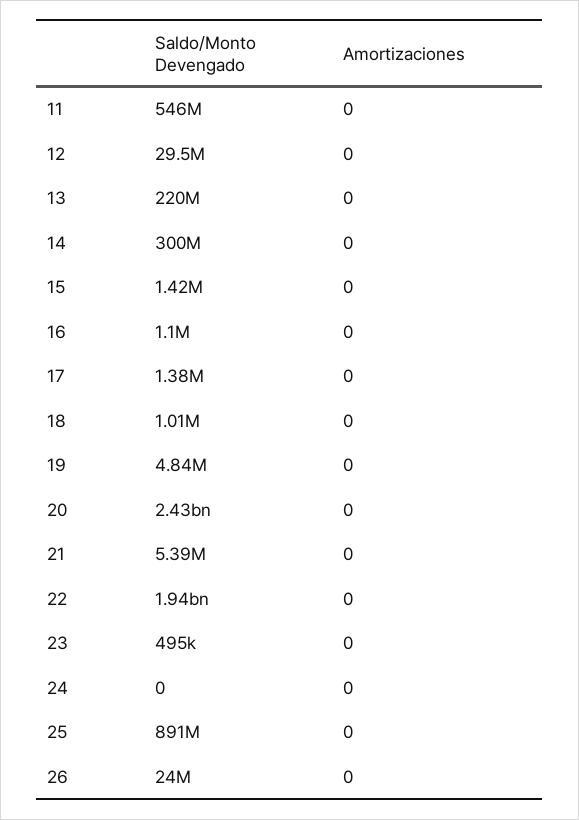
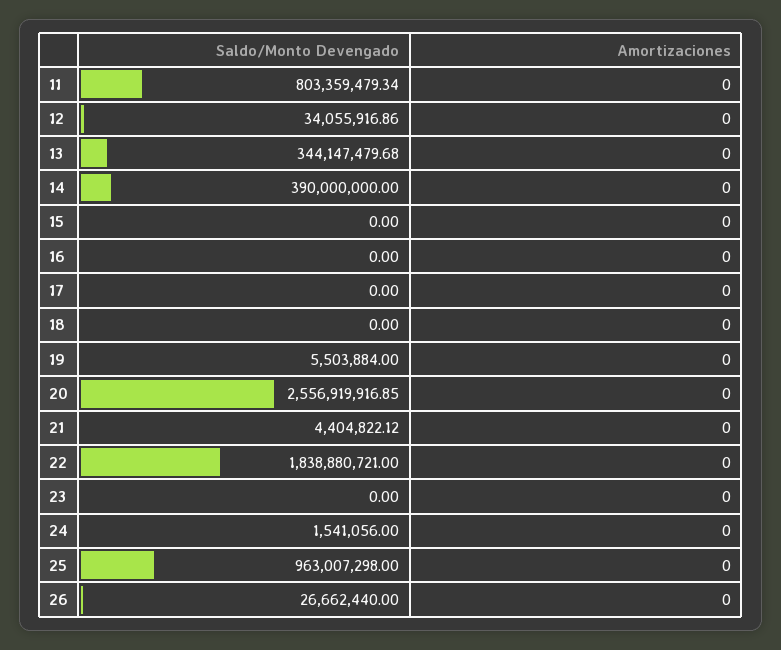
  {
    "Saldo/Monto Devengado": {
-     "11": 546000000,
+     "11": 803359479.34,
-     "12": 29500000,
+     "12": 34055916.86,
-     "13": 220000000,
+     "13": 344147479.68,
-     "14": 300000000,
+     "14": 390000000,
-     "15": 1420000,
+     "15": 0,
-     "16": 1100000,
+     "16": 0,
-     "17": 1380000,
+     "17": 0,
-     "18": 1010000,
+     "18": 0,
-     "19": 4840000,
+     "19": 5503884,
-     "20": 2430000000,
+     "20": 2556919916.85,
-     "21": 5390000,
+     "21": 4404822.12,
-     "22": 1940000000,
+     "22": 1838880721,
-     "23": 495000,
+     "23": 0,
-     "24": 0,
+     "24": 1541056,
-     "25": 891000000,
+     "25": 963007298,
-     "26": 24000000
+     "26": 26662440
    },
    "Amortizaciones": {
      "11": 0,
      "12": 0,
      "13": 0,
      "14": 0,
      "15": 0,
      "16": 0,
      "17": 0,
      "18": 0,
      "19": 0,
      "20": 0,
      "21": 0,
      "22": 0,
      "23": 0,
      "24": 0,
      "25": 0,
      "26": 0
    }
  }

